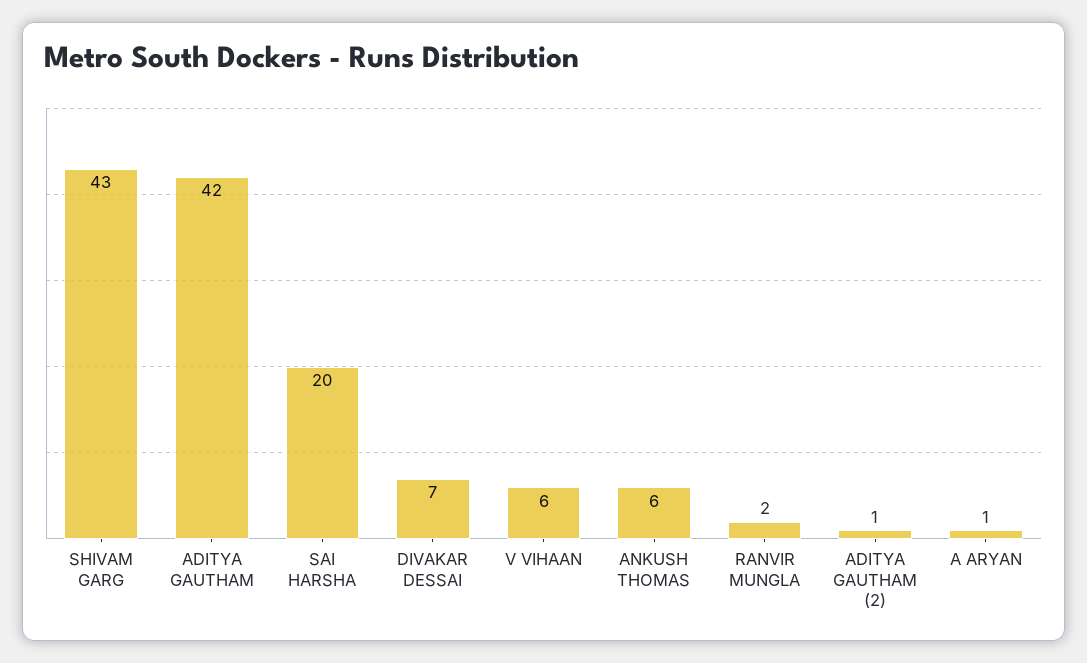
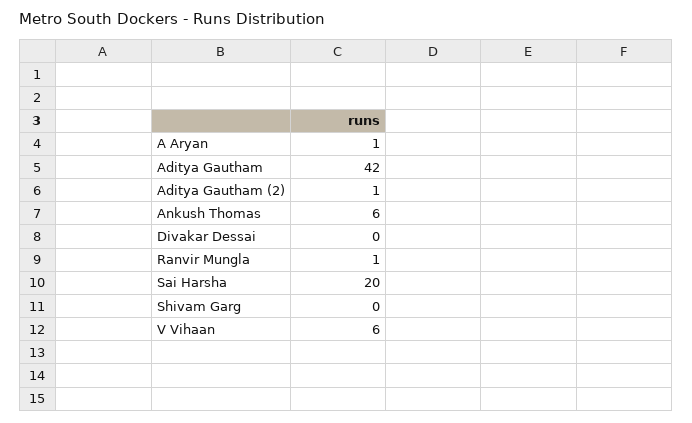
  {
-   "SHIVAM GARG": 43,
+   "SHIVAM GARG": 0,
    "ADITYA GAUTHAM": 42,
    "SAI HARSHA": 20,
-   "DIVAKAR DESSAI": 7,
+   "DIVAKAR DESSAI": 0,
    "V VIHAAN": 6,
    "ANKUSH THOMAS": 6,
-   "RANVIR MUNGLA": 2,
+   "RANVIR MUNGLA": 1,
    "ADITYA GAUTHAM (2)": 1,
    "A ARYAN": 1
  }

